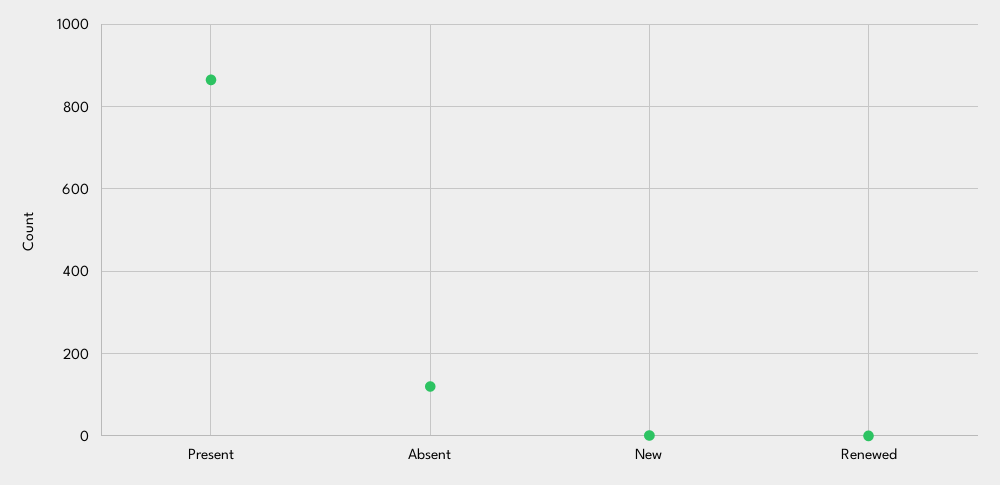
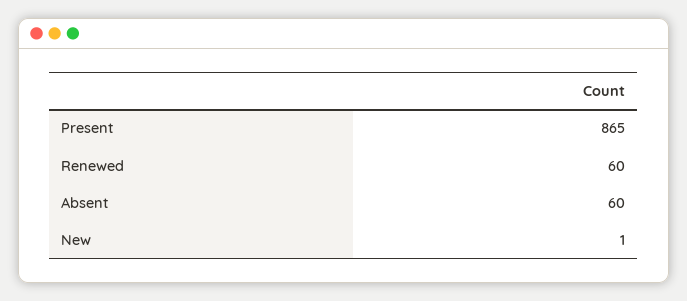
  {
    "Present": 865,
-   "Absent": 120,
+   "Absent": 60,
    "New": 1,
-   "Renewed": 0
+   "Renewed": 60
  }

